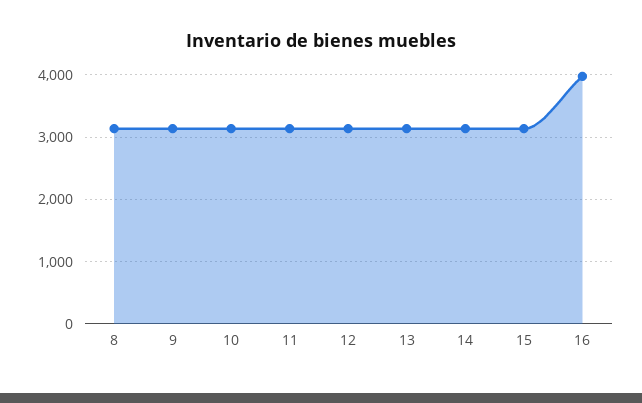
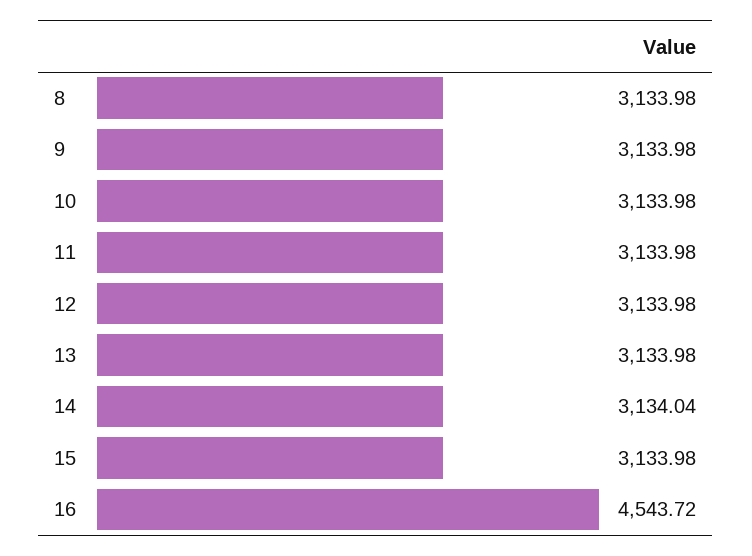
  {
    "8": 3133.98,
    "9": 3133.98,
    "10": 3133.98,
    "11": 3133.98,
    "12": 3133.98,
    "13": 3133.98,
    "14": 3134.04,
    "15": 3133.98,
-   "16": 4000
+   "16": 4543.72
  }

